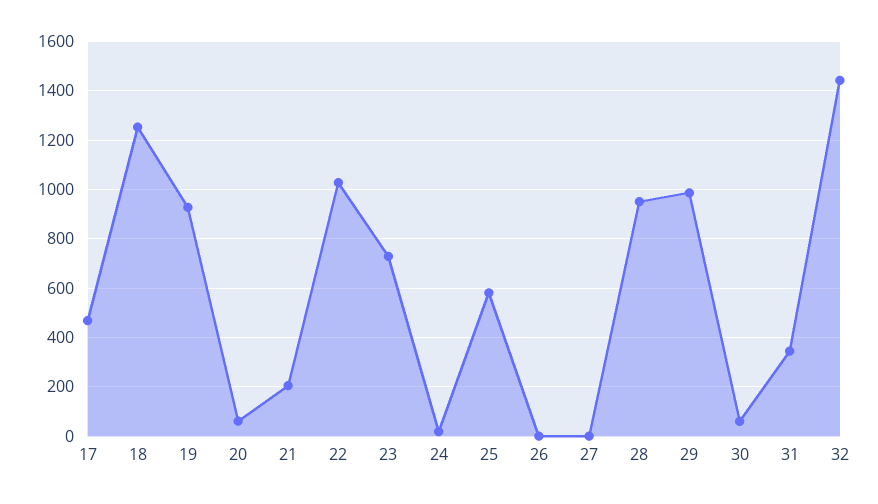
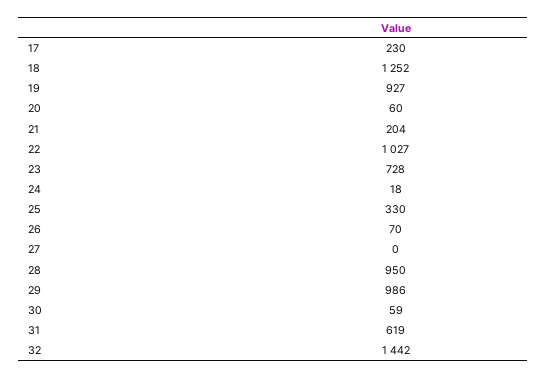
  {
-   "17": 475,
+   "17": 230,
    "18": 1252,
    "19": 927,
    "20": 60,
    "21": 204,
    "22": 1027,
    "23": 728,
    "24": 18,
-   "25": 575,
+   "25": 330,
-   "26": 0,
+   "26": 70,
    "27": 0,
    "28": 950,
    "29": 986,
    "30": 59,
-   "31": 350,
+   "31": 619,
    "32": 1442
  }

